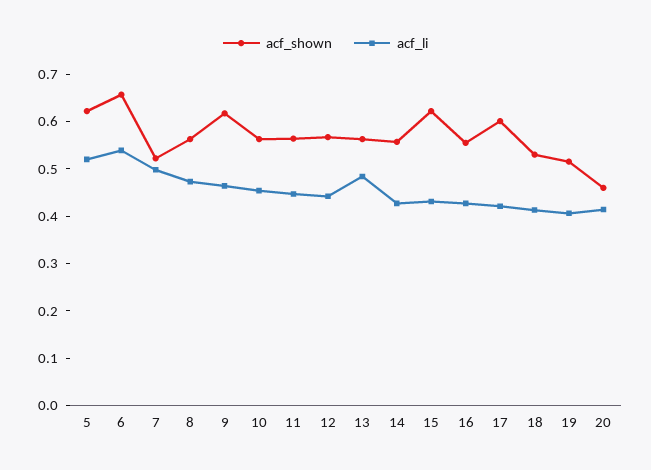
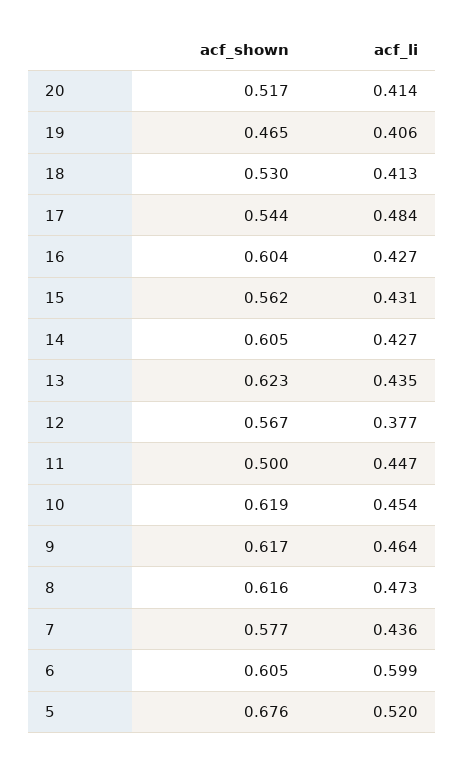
  {
    "acf_shown": {
-     "5": 0.62,
+     "5": 0.676,
-     "6": 0.66,
+     "6": 0.605,
-     "7": 0.52,
+     "7": 0.577,
-     "8": 0.56,
+     "8": 0.616,
      "9": 0.617,
-     "10": 0.56,
+     "10": 0.619,
-     "11": 0.56,
+     "11": 0.5,
      "12": 0.567,
-     "13": 0.56,
+     "13": 0.623,
-     "14": 0.56,
+     "14": 0.605,
-     "15": 0.62,
+     "15": 0.562,
-     "16": 0.56,
+     "16": 0.604,
-     "17": 0.6,
+     "17": 0.544,
      "18": 0.53,
-     "19": 0.52,
+     "19": 0.465,
-     "20": 0.46
+     "20": 0.517
    },
    "acf_li": {
      "5": 0.52,
-     "6": 0.54,
+     "6": 0.599,
-     "7": 0.5,
+     "7": 0.436,
      "8": 0.473,
      "9": 0.464,
      "10": 0.454,
      "11": 0.447,
-     "12": 0.44,
+     "12": 0.377,
-     "13": 0.48,
+     "13": 0.435,
      "14": 0.427,
      "15": 0.431,
      "16": 0.427,
-     "17": 0.42,
+     "17": 0.484,
      "18": 0.413,
      "19": 0.406,
      "20": 0.414
    }
  }

